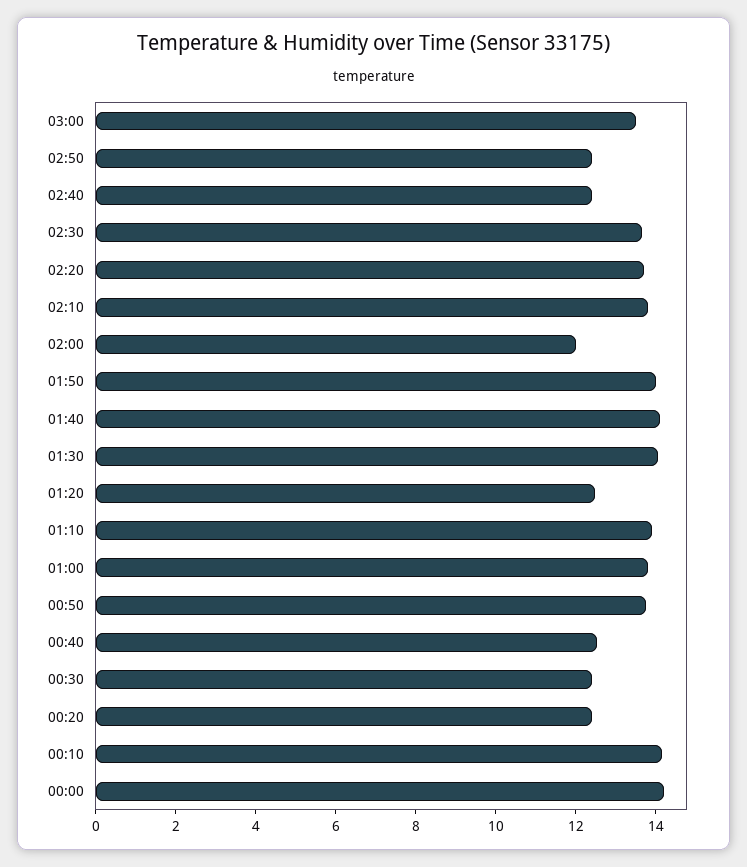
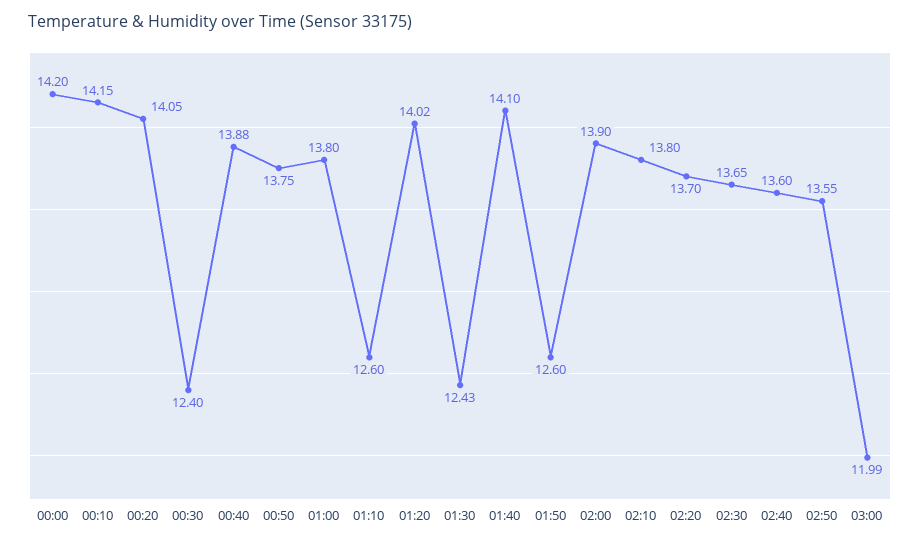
  {
-   "03:00": 13.5,
+   "03:00": 11.99,
-   "02:50": 12.5,
+   "02:50": 13.55,
-   "02:40": 12.5,
+   "02:40": 13.6,
    "02:30": 13.65,
    "02:20": 13.7,
    "02:10": 13.8,
-   "02:00": 12,
+   "02:00": 13.9,
-   "01:50": 14,
+   "01:50": 12.6,
    "01:40": 14.1,
-   "01:30": 14,
+   "01:30": 12.43,
-   "01:20": 12.5,
+   "01:20": 14.02,
-   "01:10": 14,
+   "01:10": 12.6,
    "01:00": 13.8,
    "00:50": 13.75,
-   "00:40": 12.5,
+   "00:40": 13.88,
    "00:30": 12.4,
-   "00:20": 12.5,
+   "00:20": 14.05,
    "00:10": 14.15,
    "00:00": 14.2
  }

